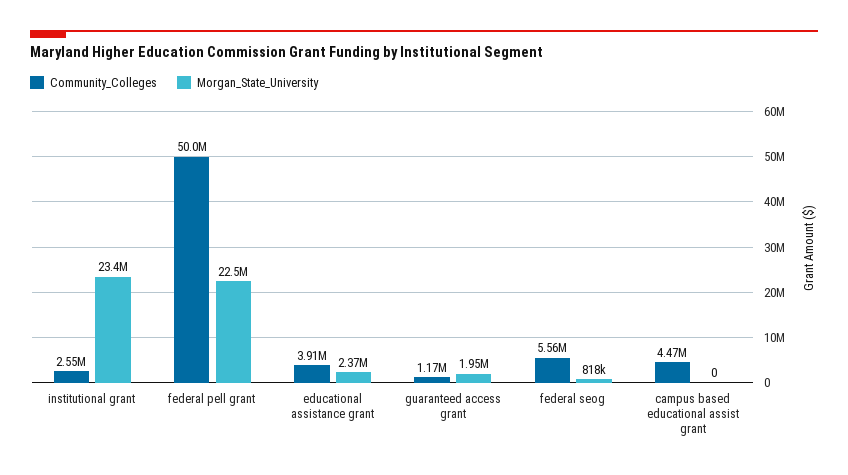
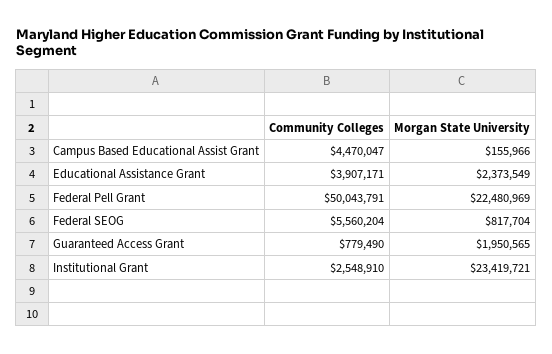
  {
    "Community_Colleges": {
      "institutional grant": 2548910,
      "federal pell grant": 50043791,
      "educational assistance grant": 3907171,
-     "guaranteed access grant": 1170000,
+     "guaranteed access grant": 779490,
      "federal seog": 5560204,
      "campus based educational assist grant": 4470047
    },
    "Morgan_State_University": {
      "institutional grant": 23419721,
      "federal pell grant": 22480969,
      "educational assistance grant": 2373549,
      "guaranteed access grant": 1950565,
      "federal seog": 817704,
-     "campus based educational assist grant": 0
+     "campus based educational assist grant": 155966
    }
  }

